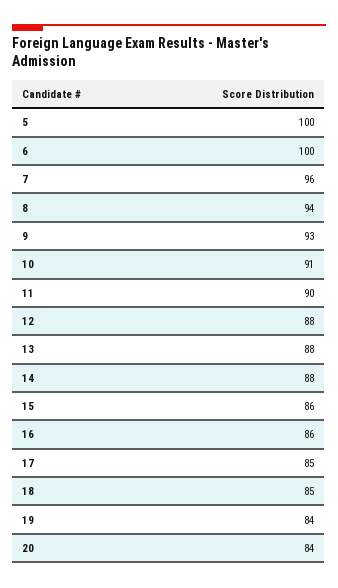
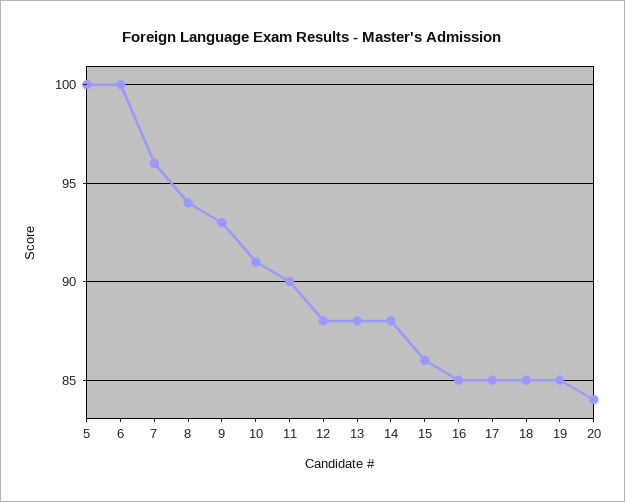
  {
    "5": 100,
    "6": 100,
    "7": 96,
    "8": 94,
    "9": 93,
    "10": 91,
    "11": 90,
    "12": 88,
    "13": 88,
    "14": 88,
    "15": 86,
-   "16": 86,
+   "16": 85,
    "17": 85,
    "18": 85,
-   "19": 84,
+   "19": 85,
    "20": 84
  }

